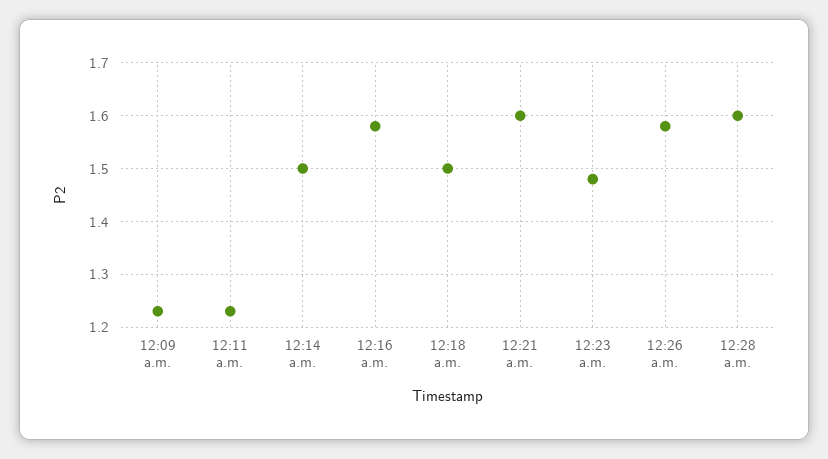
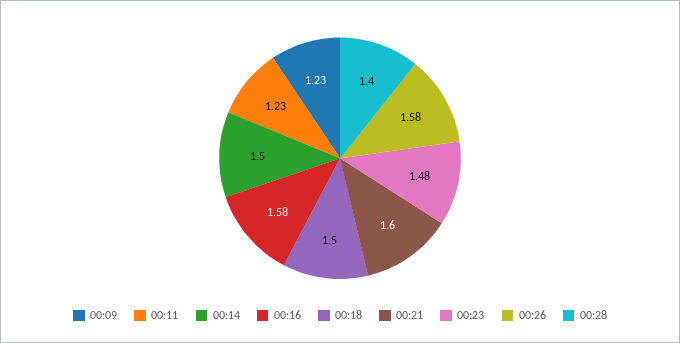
  {
    "12:09 a.m.": 1.23,
    "12:11 a.m.": 1.23,
    "12:14 a.m.": 1.5,
    "12:16 a.m.": 1.58,
    "12:18 a.m.": 1.5,
    "12:21 a.m.": 1.6,
    "12:23 a.m.": 1.48,
    "12:26 a.m.": 1.58,
-   "12:28 a.m.": 1.6
+   "12:28 a.m.": 1.4
  }

